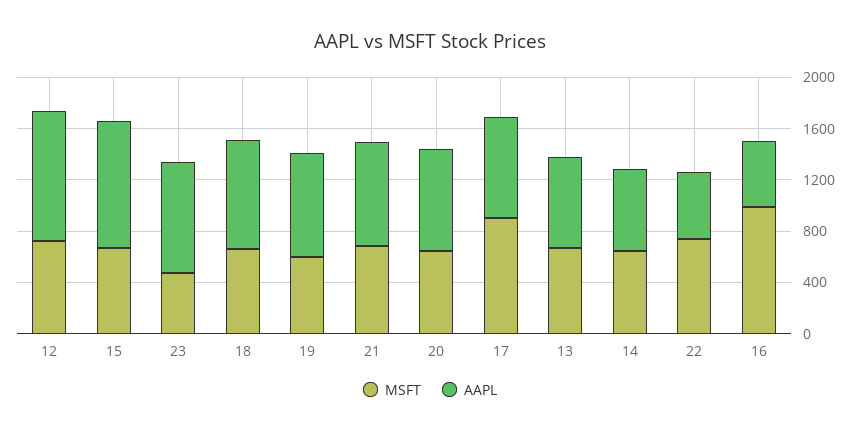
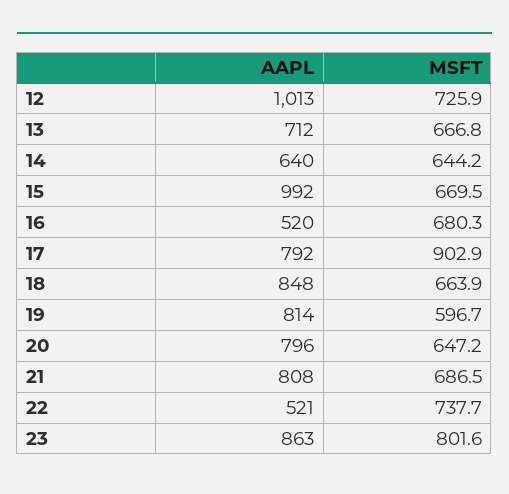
  {
    "MSFT": {
      "12": 725.9,
      "15": 669.5,
-     "23": 500,
+     "23": 801.6,
      "18": 663.9,
      "19": 596.7,
      "21": 686.5,
      "20": 647.2,
      "17": 902.9,
      "13": 666.8,
      "14": 644.2,
      "22": 737.7,
-     "16": 1000
+     "16": 680.3
    },
    "AAPL": {
      "12": 1013,
      "15": 992,
      "23": 863,
      "18": 848,
      "19": 814,
      "21": 808,
      "20": 796,
      "17": 792,
      "13": 712,
      "14": 640,
      "22": 521,
      "16": 520
    }
  }

